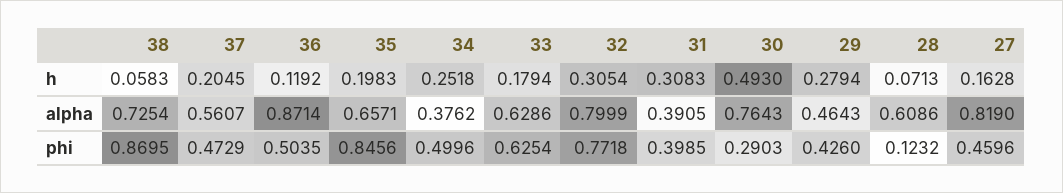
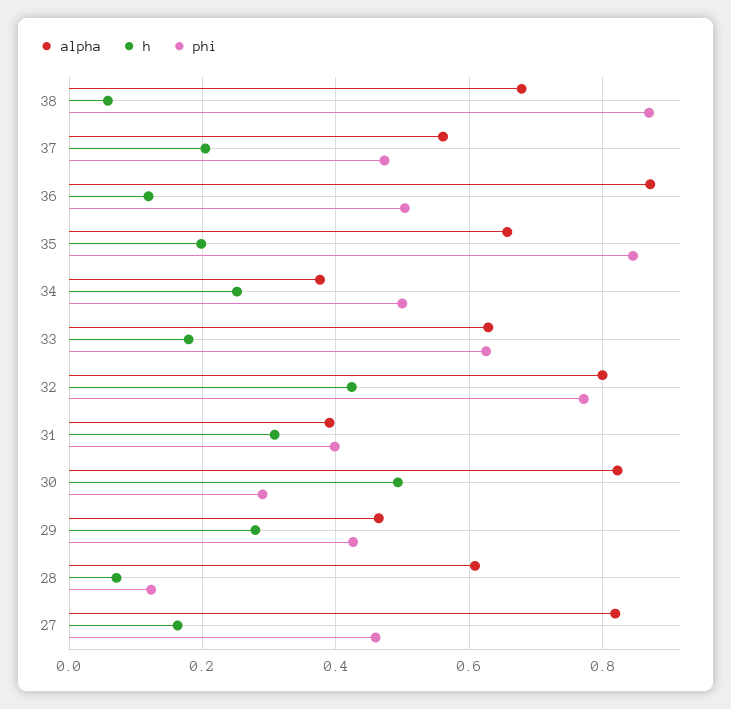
  {
    "h": {
      "38": 0.0583,
      "37": 0.2045,
      "36": 0.1192,
      "35": 0.1983,
      "34": 0.2518,
      "33": 0.1794,
-     "32": 0.3054,
+     "32": 0.42,
      "31": 0.3083,
      "30": 0.493,
      "29": 0.2794,
      "28": 0.0713,
      "27": 0.1628
    },
    "alpha": {
-     "38": 0.7254,
+     "38": 0.68,
      "37": 0.5607,
      "36": 0.8714,
      "35": 0.6571,
      "34": 0.3762,
      "33": 0.6286,
      "32": 0.7999,
      "31": 0.3905,
-     "30": 0.7643,
+     "30": 0.82,
      "29": 0.4643,
      "28": 0.6086,
      "27": 0.819
    },
    "phi": {
      "38": 0.8695,
      "37": 0.4729,
      "36": 0.5035,
      "35": 0.8456,
      "34": 0.4996,
      "33": 0.6254,
      "32": 0.7718,
      "31": 0.3985,
      "30": 0.2903,
      "29": 0.426,
      "28": 0.1232,
      "27": 0.4596
    }
  }

